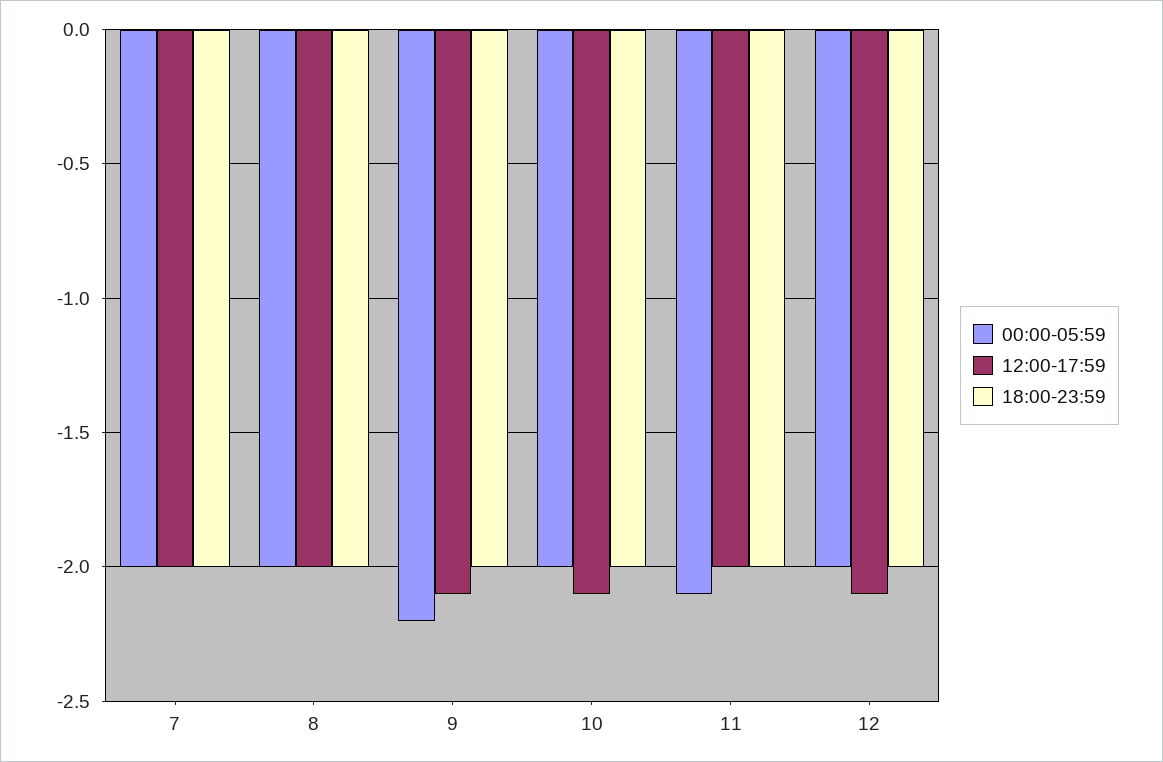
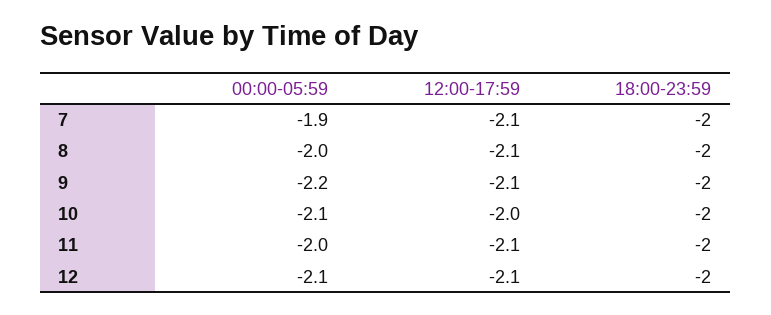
  {
    "00:00-05:59": {
-     "7": -2,
+     "7": -1.9,
      "8": -2,
      "9": -2.2,
-     "10": -2,
+     "10": -2.1,
-     "11": -2.1,
+     "11": -2,
-     "12": -2
+     "12": -2.1
    },
    "12:00-17:59": {
-     "7": -2,
+     "7": -2.1,
-     "8": -2,
+     "8": -2.1,
      "9": -2.1,
-     "10": -2.1,
+     "10": -2,
-     "11": -2,
+     "11": -2.1,
      "12": -2.1
    },
    "18:00-23:59": {
      "7": -2,
      "8": -2,
      "9": -2,
      "10": -2,
      "11": -2,
      "12": -2
    }
  }

